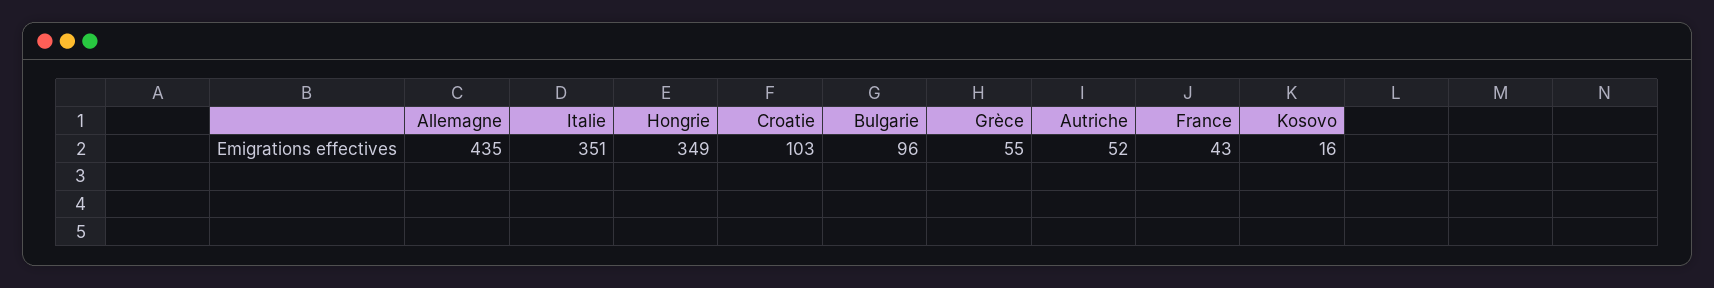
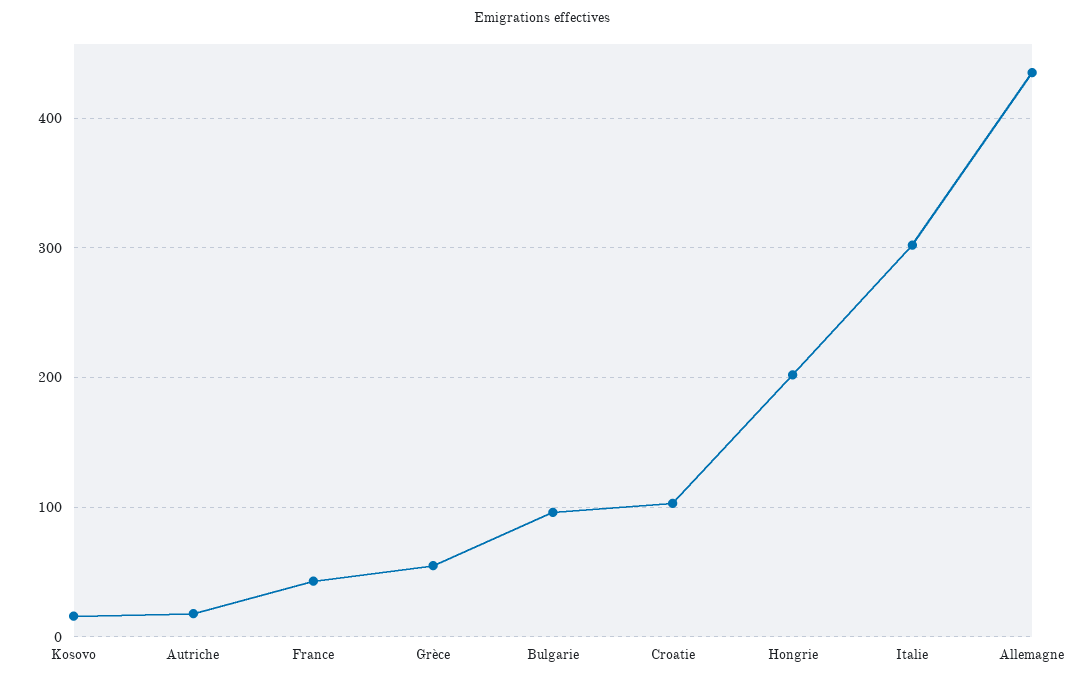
  {
    "Allemagne": 435,
-   "Italie": 351,
+   "Italie": 300,
-   "Hongrie": 349,
+   "Hongrie": 200,
    "Croatie": 103,
    "Bulgarie": 96,
    "Grèce": 55,
-   "Autriche": 52,
+   "Autriche": 20,
    "France": 43,
    "Kosovo": 16
  }

